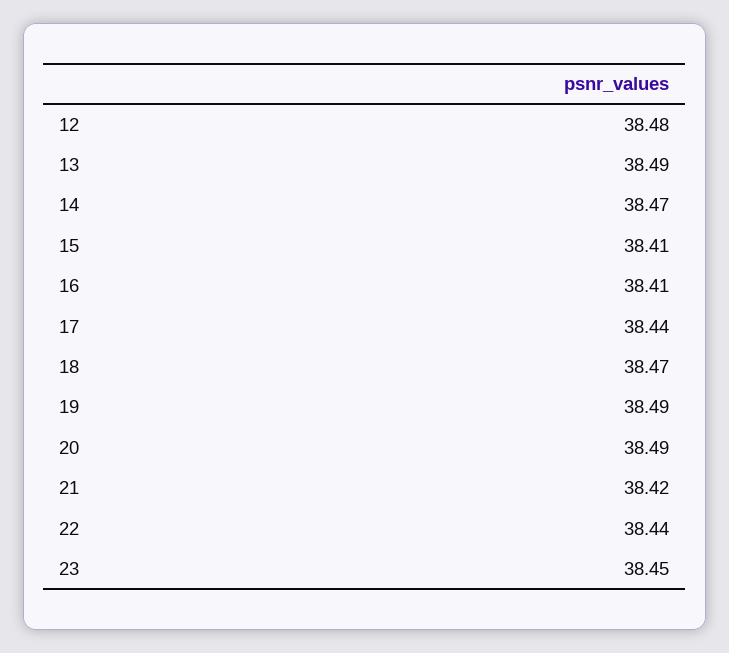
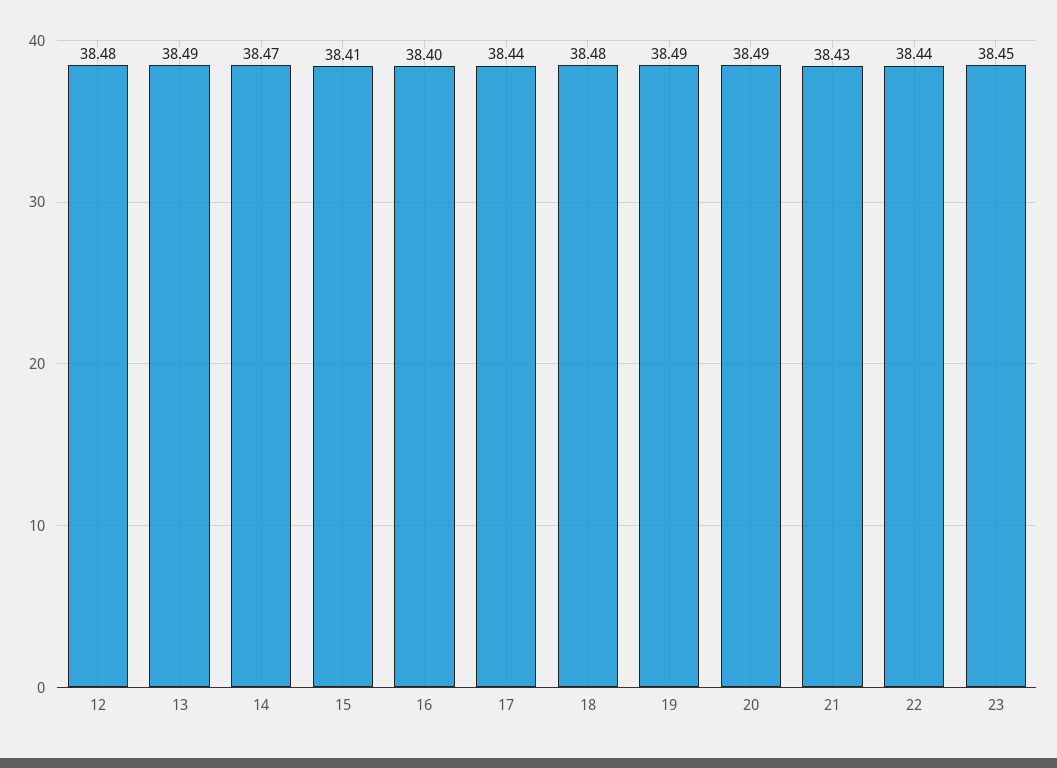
  {
    "12": 38.48,
    "13": 38.49,
    "14": 38.47,
    "15": 38.41,
-   "16": 38.41,
+   "16": 38.4,
    "17": 38.44,
-   "18": 38.47,
+   "18": 38.48,
    "19": 38.49,
    "20": 38.49,
-   "21": 38.42,
+   "21": 38.43,
    "22": 38.44,
    "23": 38.45
  }

